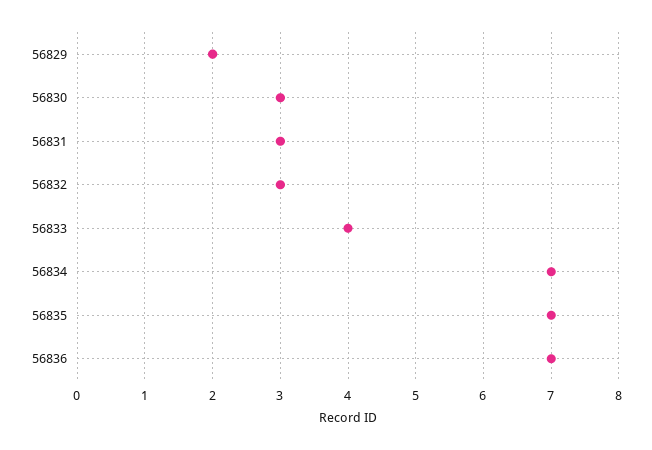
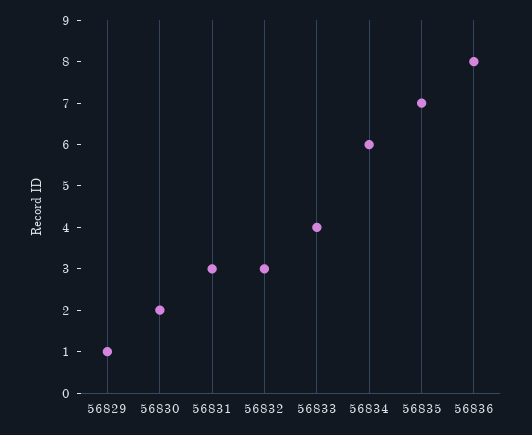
  {
-   "56829": 2,
+   "56829": 1,
-   "56830": 3,
+   "56830": 2,
    "56831": 3,
    "56832": 3,
    "56833": 4,
-   "56834": 7,
+   "56834": 6,
    "56835": 7,
-   "56836": 7
+   "56836": 8
  }

